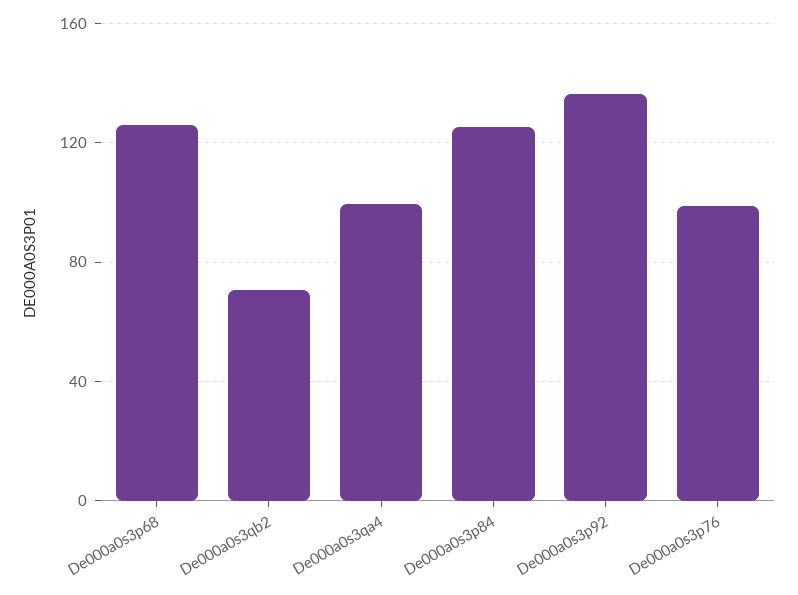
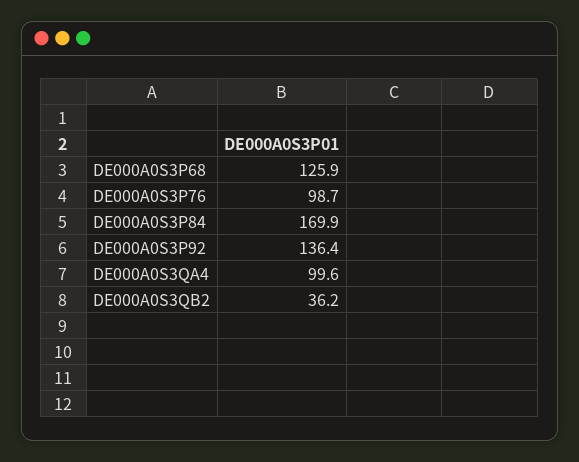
  {
    "De000a0s3p68": 125.9,
-   "De000a0s3qb2": 70,
+   "De000a0s3qb2": 36.2,
    "De000a0s3qa4": 99.6,
-   "De000a0s3p84": 125,
+   "De000a0s3p84": 169.9,
    "De000a0s3p92": 136.4,
    "De000a0s3p76": 98.7
  }

